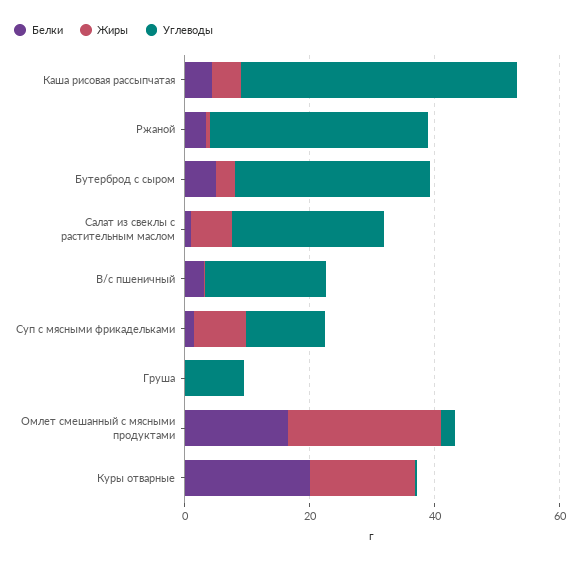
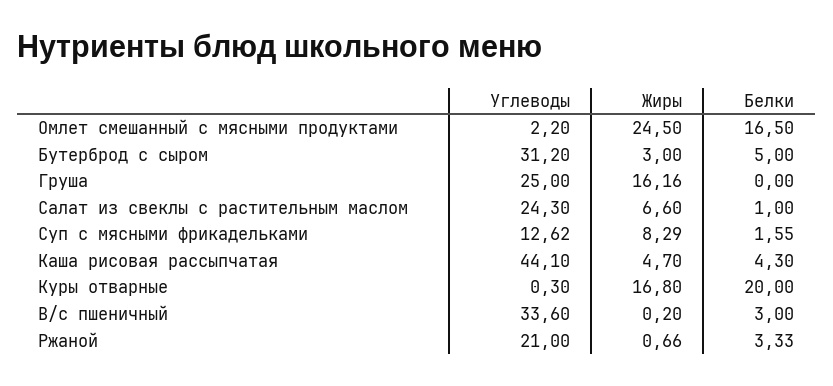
  {
    "Белки": {
      "Каша рисовая рассыпчатая": 4.3,
      "Ржаной": 3.33,
      "Бутерброд с сыром": 5,
      "Салат из свеклы с растительным маслом": 1,
      "В/с пшеничный": 3,
      "Суп с мясными фрикадельками": 1.55,
      "Груша": 0,
      "Омлет смешанный с мясными продуктами": 16.5,
      "Куры отварные": 20
    },
    "Жиры": {
      "Каша рисовая рассыпчатая": 4.7,
      "Ржаной": 0.66,
      "Бутерброд с сыром": 3,
      "Салат из свеклы с растительным маслом": 6.6,
      "В/с пшеничный": 0.2,
      "Суп с мясными фрикадельками": 8.29,
-     "Груша": 0,
+     "Груша": 16.16,
      "Омлет смешанный с мясными продуктами": 24.5,
      "Куры отварные": 16.8
    },
    "Углеводы": {
      "Каша рисовая рассыпчатая": 44.1,
-     "Ржаной": 35,
+     "Ржаной": 21,
      "Бутерброд с сыром": 31.2,
      "Салат из свеклы с растительным маслом": 24.3,
-     "В/с пшеничный": 20,
+     "В/с пшеничный": 33.6,
      "Суп с мясными фрикадельками": 12.62,
-     "Груша": 10,
+     "Груша": 25,
      "Омлет смешанный с мясными продуктами": 2.2,
      "Куры отварные": 0.3
    }
  }

